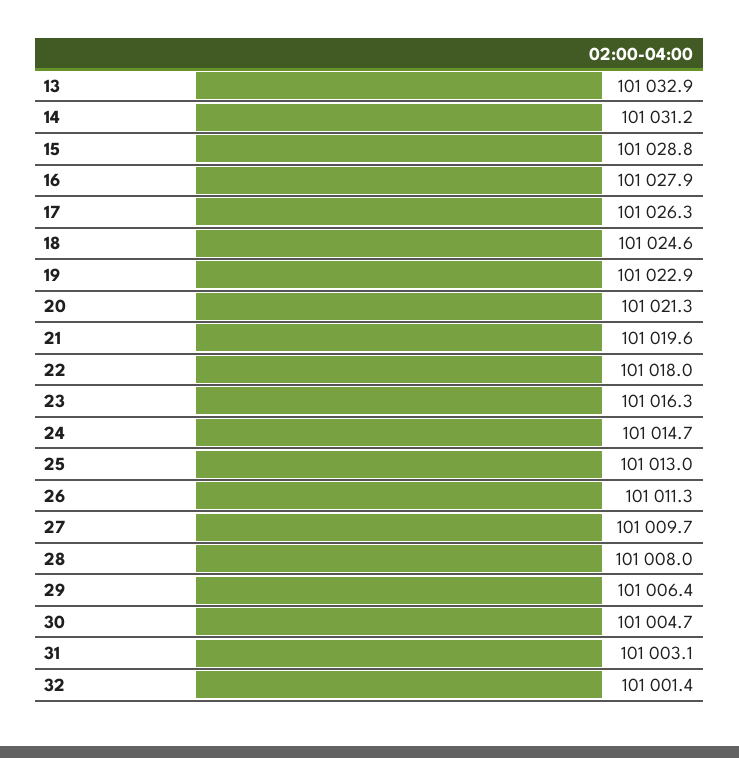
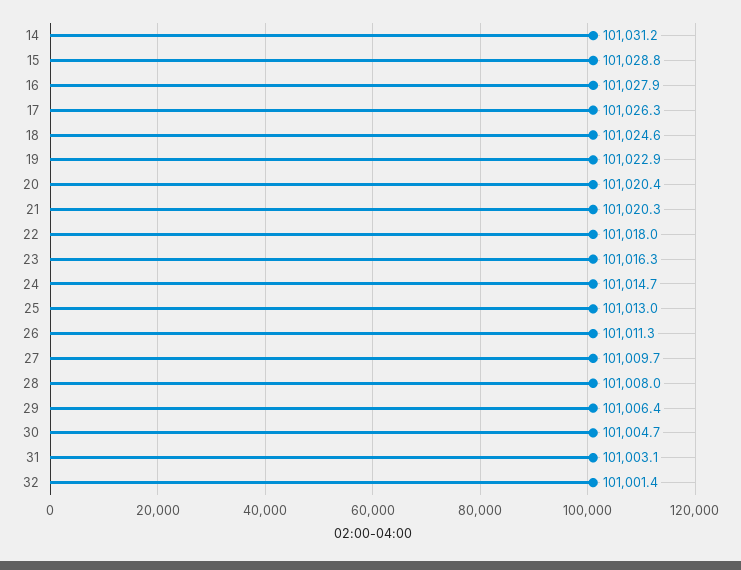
  {
-   "13": 101032.9,
    "14": 101031.2,
    "15": 101028.8,
    "16": 101027.9,
    "17": 101026.3,
    "18": 101024.6,
    "19": 101022.9,
-   "20": 101021.3,
+   "20": 101020.4,
-   "21": 101019.6,
+   "21": 101020.3,
    "22": 101018,
    "23": 101016.3,
    "24": 101014.7,
    "25": 101013,
    "26": 101011.3,
    "27": 101009.7,
    "28": 101008,
    "29": 101006.4,
    "30": 101004.7,
    "31": 101003.1,
    "32": 101001.4
  }

